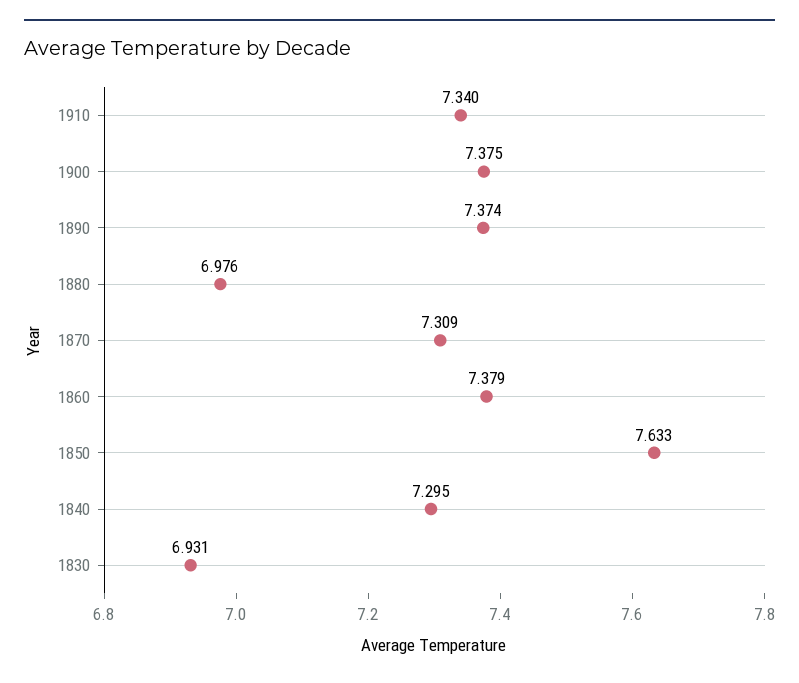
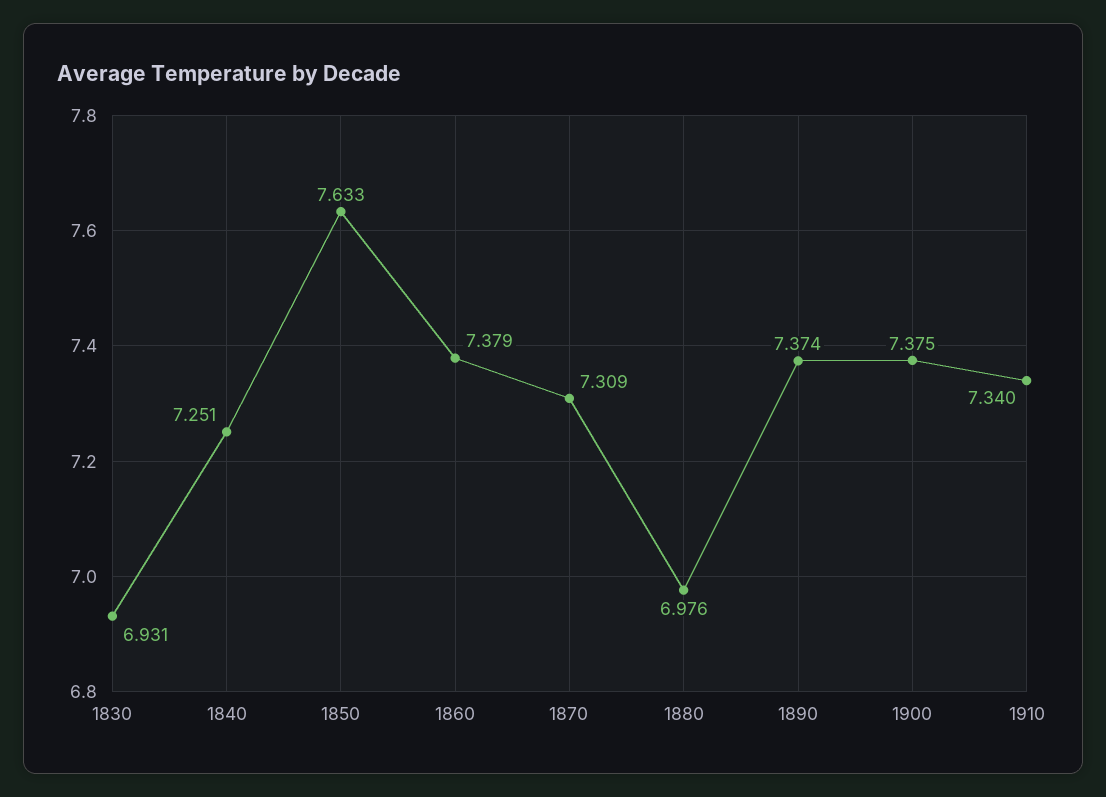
  {
    "1910": 7.34,
    "1900": 7.375,
    "1890": 7.374,
    "1880": 6.976,
    "1870": 7.309,
    "1860": 7.379,
    "1850": 7.633,
-   "1840": 7.295,
+   "1840": 7.251,
    "1830": 6.931
  }

